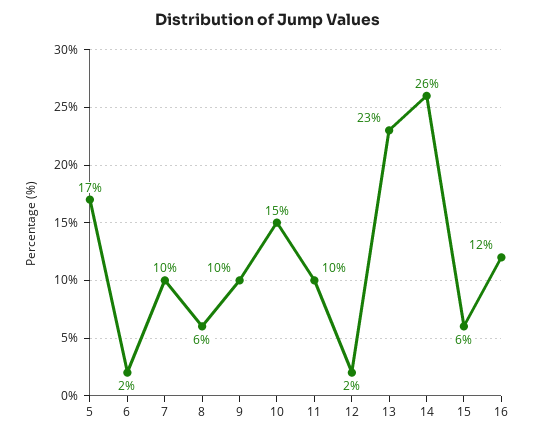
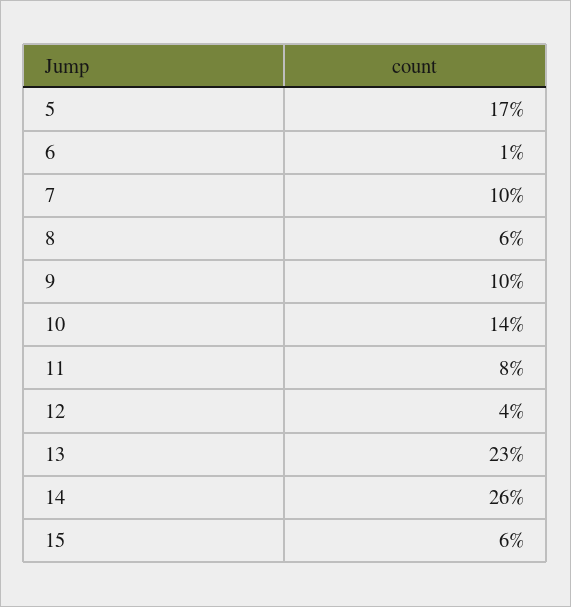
  {
    "5": 17,
-   "6": 2,
+   "6": 1,
    "7": 10,
    "8": 6,
    "9": 10,
-   "10": 15,
+   "10": 14,
-   "11": 10,
+   "11": 8,
-   "12": 2,
+   "12": 4,
    "13": 23,
    "14": 26,
-   "15": 6,
+   "15": 6
-   "16": 12
  }

